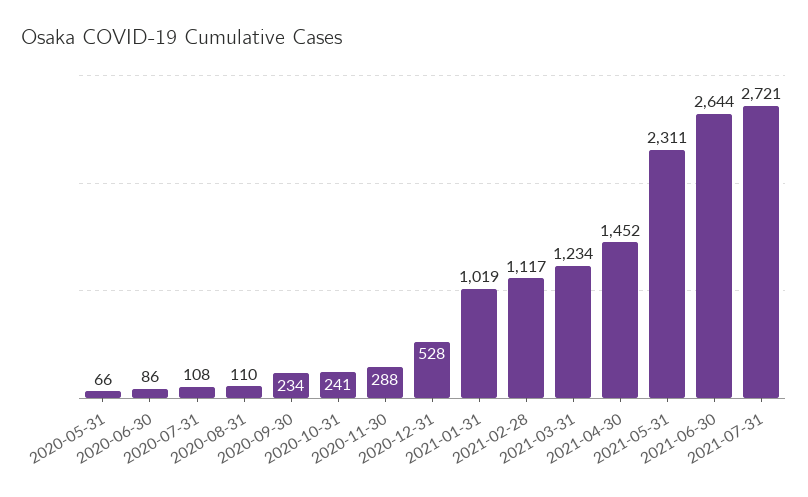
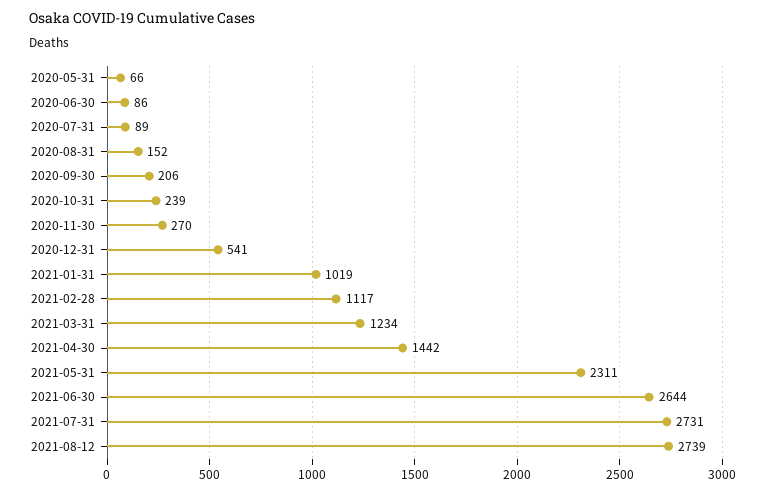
  {
    "2020-05-31": 66,
    "2020-06-30": 86,
-   "2020-07-31": 108,
+   "2020-07-31": 89,
-   "2020-08-31": 110,
+   "2020-08-31": 152,
-   "2020-09-30": 234,
+   "2020-09-30": 206,
-   "2020-10-31": 241,
+   "2020-10-31": 239,
-   "2020-11-30": 288,
+   "2020-11-30": 270,
-   "2020-12-31": 528,
+   "2020-12-31": 541,
    "2021-01-31": 1019,
    "2021-02-28": 1117,
    "2021-03-31": 1234,
-   "2021-04-30": 1452,
+   "2021-04-30": 1442,
    "2021-05-31": 2311,
    "2021-06-30": 2644,
-   "2021-07-31": 2721
+   "2021-07-31": 2731,
+   "2021-08-12": 2739
  }

